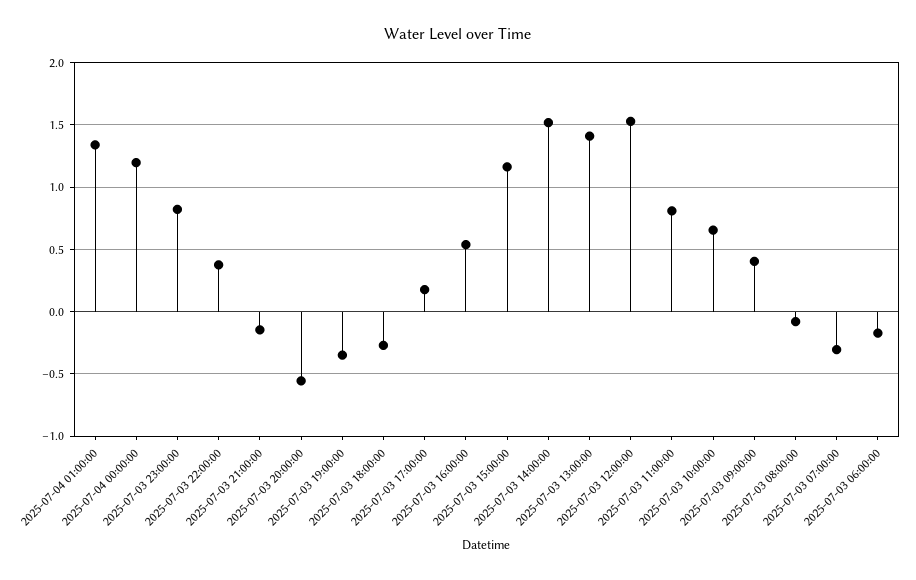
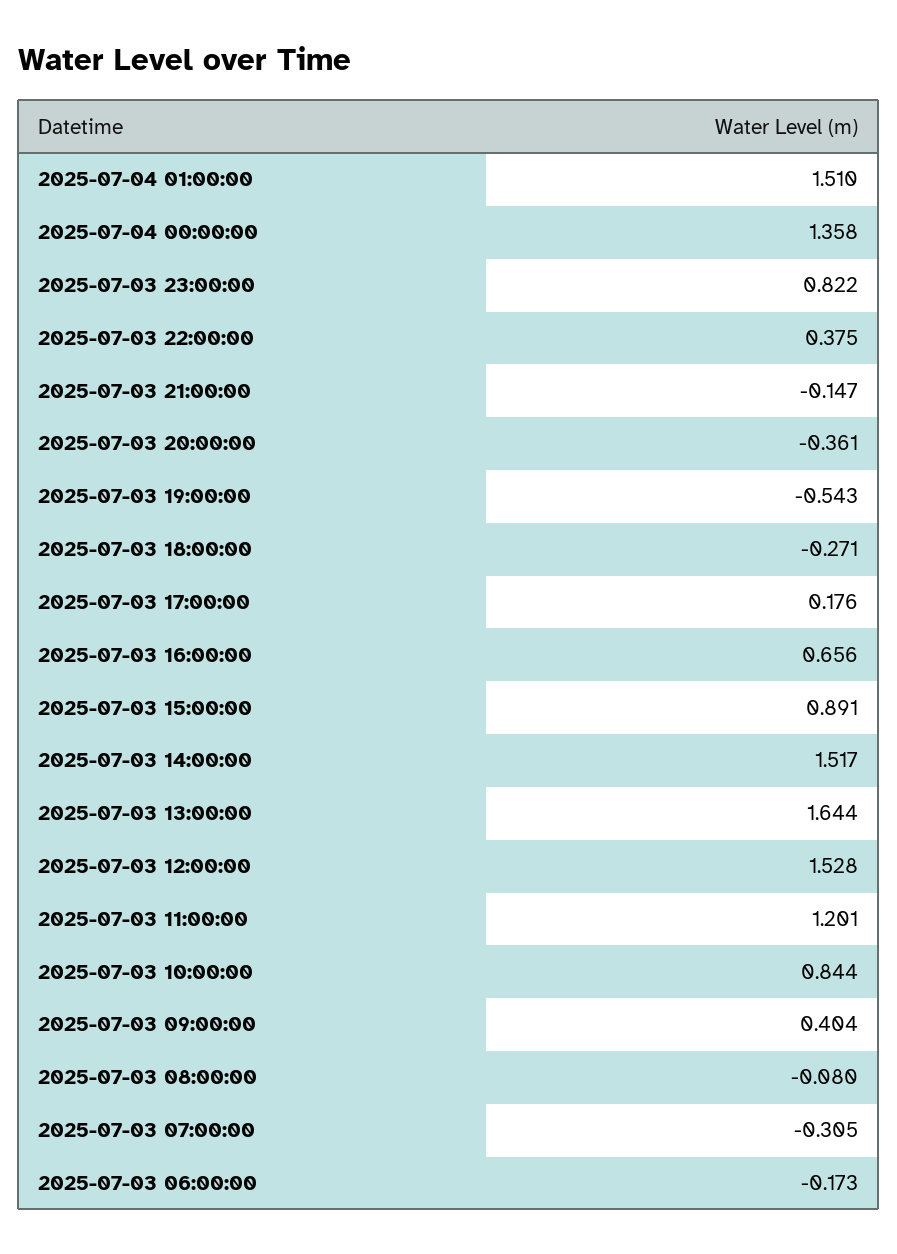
  {
-   "2025-07-04 01:00:00": 1.35,
+   "2025-07-04 01:00:00": 1.51,
-   "2025-07-04 00:00:00": 1.2,
+   "2025-07-04 00:00:00": 1.358,
    "2025-07-03 23:00:00": 0.822,
    "2025-07-03 22:00:00": 0.375,
    "2025-07-03 21:00:00": -0.147,
-   "2025-07-03 20:00:00": -0.55,
+   "2025-07-03 20:00:00": -0.361,
-   "2025-07-03 19:00:00": -0.35,
+   "2025-07-03 19:00:00": -0.543,
    "2025-07-03 18:00:00": -0.271,
    "2025-07-03 17:00:00": 0.176,
-   "2025-07-03 16:00:00": 0.55,
+   "2025-07-03 16:00:00": 0.656,
-   "2025-07-03 15:00:00": 1.15,
+   "2025-07-03 15:00:00": 0.891,
    "2025-07-03 14:00:00": 1.517,
-   "2025-07-03 13:00:00": 1.4,
+   "2025-07-03 13:00:00": 1.644,
    "2025-07-03 12:00:00": 1.528,
-   "2025-07-03 11:00:00": 0.8,
+   "2025-07-03 11:00:00": 1.201,
-   "2025-07-03 10:00:00": 0.65,
+   "2025-07-03 10:00:00": 0.844,
    "2025-07-03 09:00:00": 0.404,
    "2025-07-03 08:00:00": -0.08,
    "2025-07-03 07:00:00": -0.305,
    "2025-07-03 06:00:00": -0.173
  }

